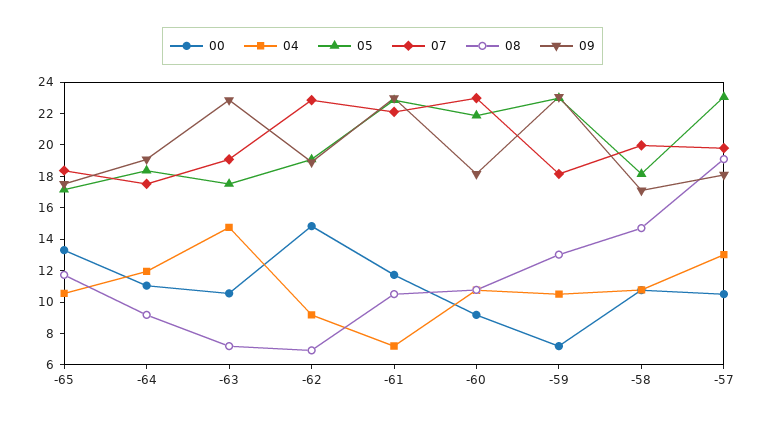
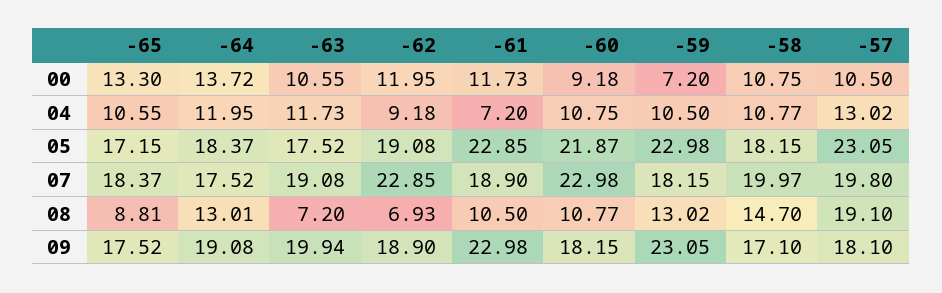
  {
    "00": {
      "-65": 13.3,
-     "-64": 11,
+     "-64": 13.72,
      "-63": 10.55,
-     "-62": 15,
+     "-62": 11.95,
      "-61": 11.73,
      "-60": 9.18,
      "-59": 7.2,
      "-58": 10.75,
      "-57": 10.5
    },
    "04": {
      "-65": 10.55,
      "-64": 11.95,
-     "-63": 15,
+     "-63": 11.73,
      "-62": 9.18,
      "-61": 7.2,
      "-60": 10.75,
      "-59": 10.5,
      "-58": 10.77,
      "-57": 13.02
    },
    "05": {
      "-65": 17.15,
      "-64": 18.37,
      "-63": 17.52,
      "-62": 19.08,
      "-61": 22.85,
      "-60": 21.87,
      "-59": 22.98,
      "-58": 18.15,
      "-57": 23.05
    },
    "07": {
      "-65": 18.37,
      "-64": 17.52,
      "-63": 19.08,
      "-62": 22.85,
-     "-61": 22,
+     "-61": 18.9,
      "-60": 22.98,
      "-59": 18.15,
      "-58": 19.97,
      "-57": 19.8
    },
    "08": {
-     "-65": 12,
+     "-65": 8.81,
-     "-64": 9,
+     "-64": 13.01,
      "-63": 7.2,
      "-62": 6.93,
      "-61": 10.5,
      "-60": 10.77,
      "-59": 13.02,
      "-58": 14.7,
      "-57": 19.1
    },
    "09": {
      "-65": 17.52,
      "-64": 19.08,
-     "-63": 23,
+     "-63": 19.94,
      "-62": 18.9,
      "-61": 22.98,
      "-60": 18.15,
      "-59": 23.05,
      "-58": 17.1,
      "-57": 18.1
    }
  }

